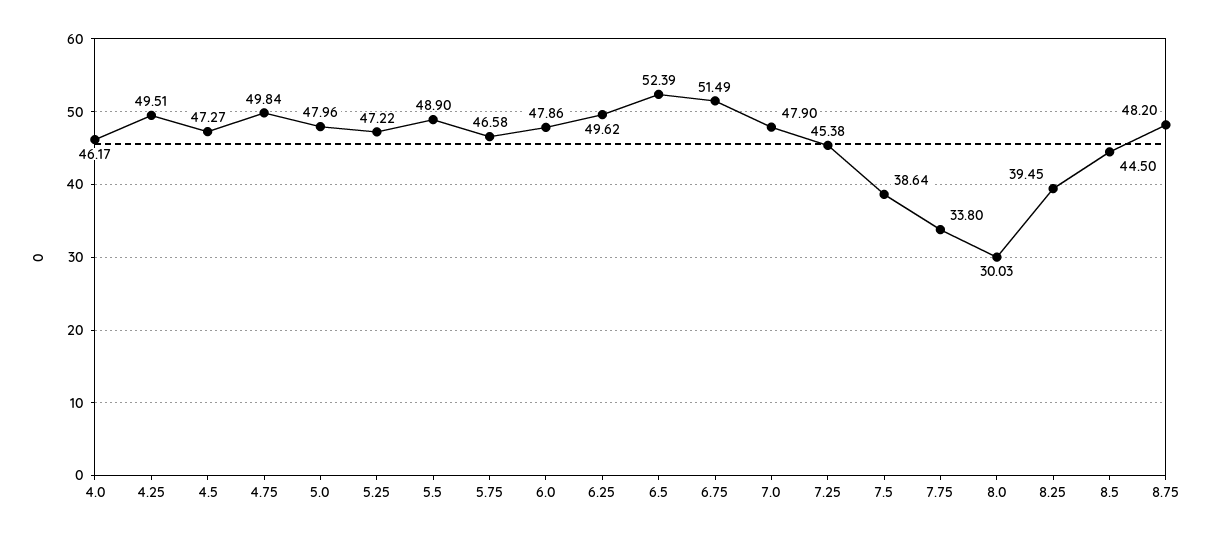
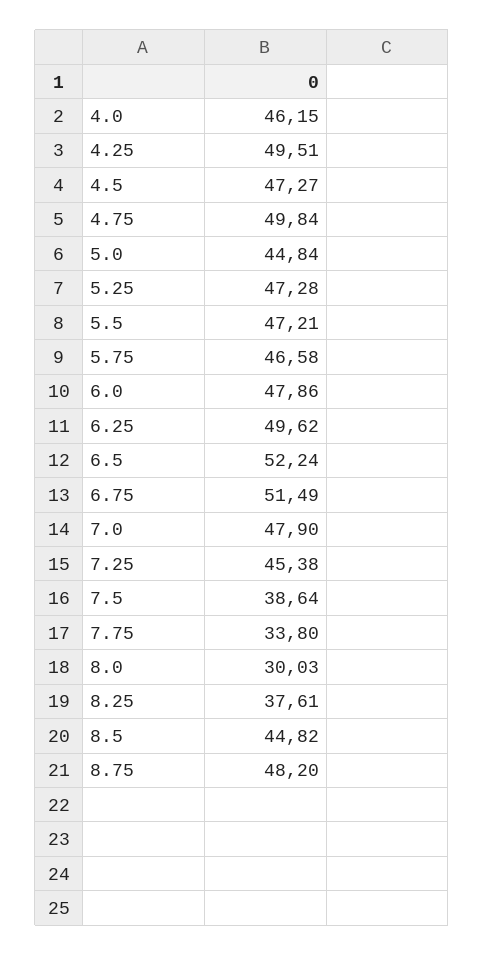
  {
-   "4.0": 46.17,
+   "4.0": 46.15,
    "4.25": 49.51,
    "4.5": 47.27,
    "4.75": 49.84,
-   "5.0": 47.96,
+   "5.0": 44.84,
-   "5.25": 47.22,
+   "5.25": 47.28,
-   "5.5": 48.9,
+   "5.5": 47.21,
    "5.75": 46.58,
    "6.0": 47.86,
    "6.25": 49.62,
-   "6.5": 52.39,
+   "6.5": 52.24,
    "6.75": 51.49,
    "7.0": 47.9,
    "7.25": 45.38,
    "7.5": 38.64,
    "7.75": 33.8,
    "8.0": 30.03,
-   "8.25": 39.45,
+   "8.25": 37.61,
-   "8.5": 44.5,
+   "8.5": 44.82,
    "8.75": 48.2
  }

